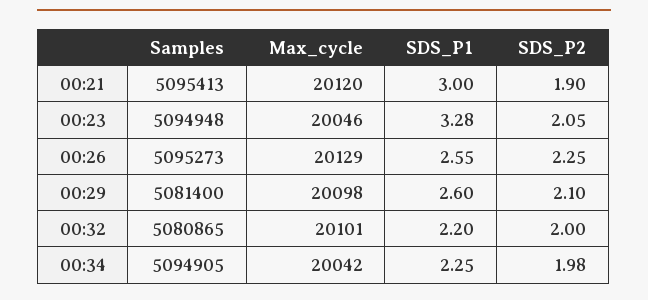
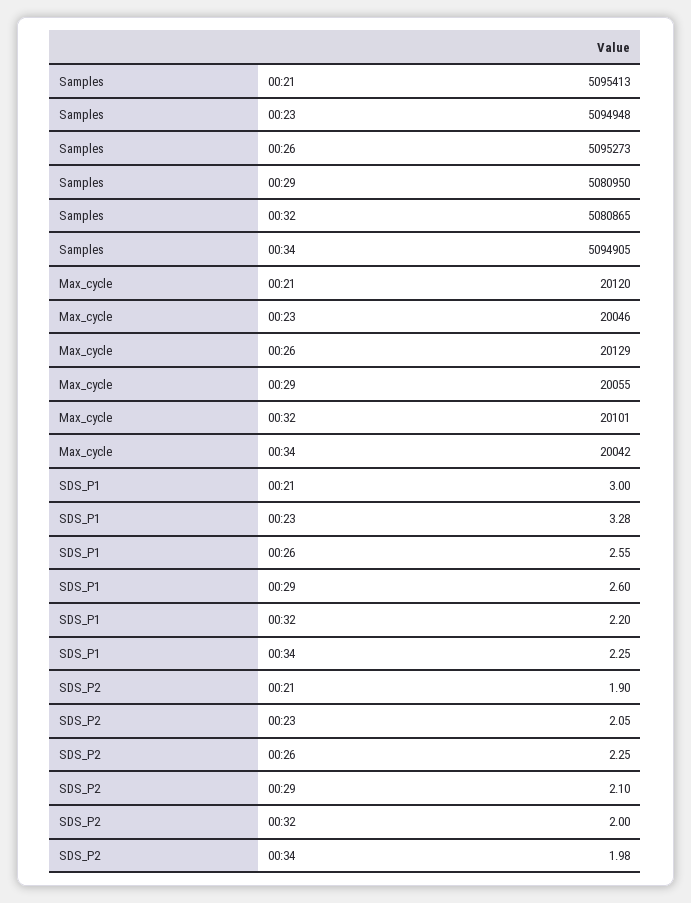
  {
    "Samples": {
      "00:21": 5095413,
      "00:23": 5094948,
      "00:26": 5095273,
-     "00:29": 5081400,
+     "00:29": 5080950,
      "00:32": 5080865,
      "00:34": 5094905
    },
    "Max_cycle": {
      "00:21": 20120,
      "00:23": 20046,
      "00:26": 20129,
-     "00:29": 20098,
+     "00:29": 20055,
      "00:32": 20101,
      "00:34": 20042
    },
    "SDS_P1": {
      "00:21": 3,
      "00:23": 3.28,
      "00:26": 2.55,
      "00:29": 2.6,
      "00:32": 2.2,
      "00:34": 2.25
    },
    "SDS_P2": {
      "00:21": 1.9,
      "00:23": 2.05,
      "00:26": 2.25,
      "00:29": 2.1,
      "00:32": 2,
      "00:34": 1.98
    }
  }

